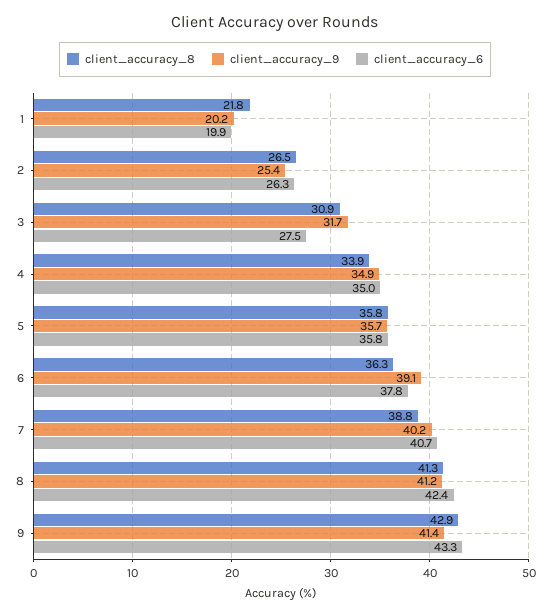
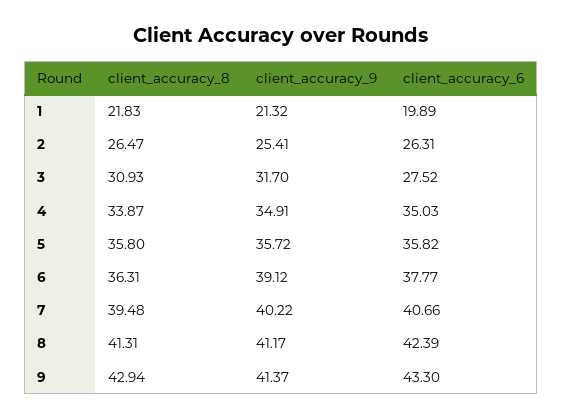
  {
    "client_accuracy_8": {
      "1": 21.83,
      "2": 26.47,
      "3": 30.93,
      "4": 33.87,
      "5": 35.8,
      "6": 36.31,
-     "7": 38.8,
+     "7": 39.48,
      "8": 41.31,
      "9": 42.94
    },
    "client_accuracy_9": {
-     "1": 20.2,
+     "1": 21.32,
      "2": 25.41,
      "3": 31.7,
      "4": 34.91,
      "5": 35.72,
      "6": 39.12,
      "7": 40.22,
      "8": 41.17,
      "9": 41.37
    },
    "client_accuracy_6": {
      "1": 19.89,
      "2": 26.31,
      "3": 27.52,
      "4": 35.03,
      "5": 35.82,
      "6": 37.77,
      "7": 40.66,
      "8": 42.39,
      "9": 43.3
    }
  }

